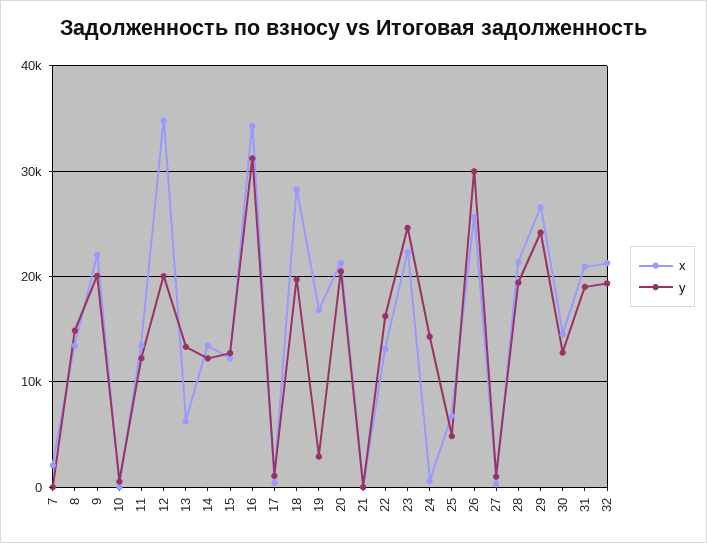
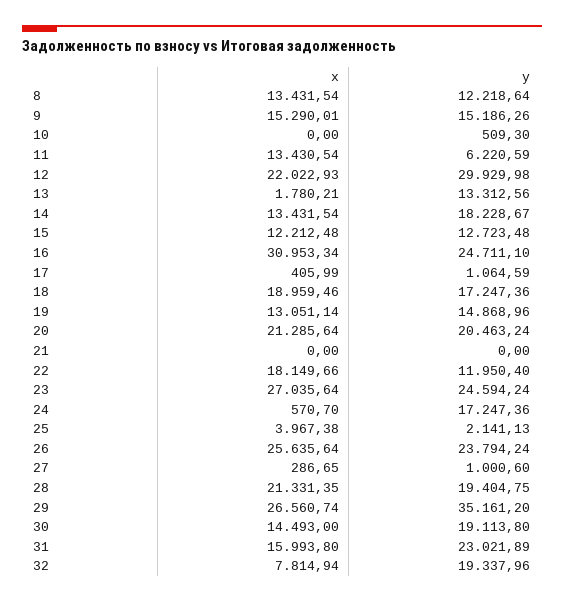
  {
    "x": {
-     "7": 2000,
      "8": 13431.54,
-     "9": 22000,
+     "9": 15290.01,
      "10": 0,
      "11": 13430.54,
-     "12": 35000,
+     "12": 22022.93,
-     "13": 6000,
+     "13": 1780.21,
      "14": 13431.54,
      "15": 12212.48,
-     "16": 34000,
+     "16": 30953.34,
      "17": 405.99,
-     "18": 28000,
+     "18": 18959.46,
-     "19": 17000,
+     "19": 13051.14,
      "20": 21285.64,
      "21": 0,
-     "22": 13000,
+     "22": 18149.66,
-     "23": 22000,
+     "23": 27035.64,
      "24": 570.7,
-     "25": 7000,
+     "25": 3967.38,
      "26": 25635.64,
      "27": 286.65,
      "28": 21331.35,
      "29": 26560.74,
      "30": 14493,
-     "31": 21000,
+     "31": 15993.8,
-     "32": 21000
+     "32": 7814.94
    },
    "y": {
-     "7": 0,
-     "8": 15000,
+     "8": 12218.64,
-     "9": 20000,
+     "9": 15186.26,
      "10": 509.3,
-     "11": 12000,
+     "11": 6220.59,
-     "12": 20000,
+     "12": 29929.98,
      "13": 13312.56,
-     "14": 12000,
+     "14": 18228.67,
      "15": 12723.48,
-     "16": 31000,
+     "16": 24711.1,
      "17": 1064.59,
-     "18": 20000,
+     "18": 17247.36,
-     "19": 3000,
+     "19": 14868.96,
      "20": 20463.24,
      "21": 0,
-     "22": 16000,
+     "22": 11950.4,
      "23": 24594.24,
-     "24": 14000,
+     "24": 17247.36,
-     "25": 5000,
+     "25": 2141.13,
-     "26": 30000,
+     "26": 23794.24,
      "27": 1000.6,
      "28": 19404.75,
-     "29": 24000,
+     "29": 35161.2,
-     "30": 13000,
+     "30": 19113.8,
-     "31": 19000,
+     "31": 23021.89,
      "32": 19337.96
    }
  }

